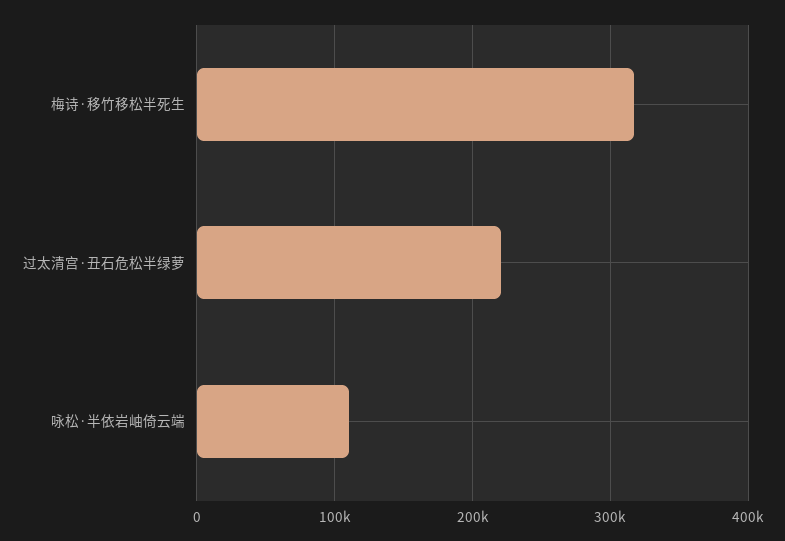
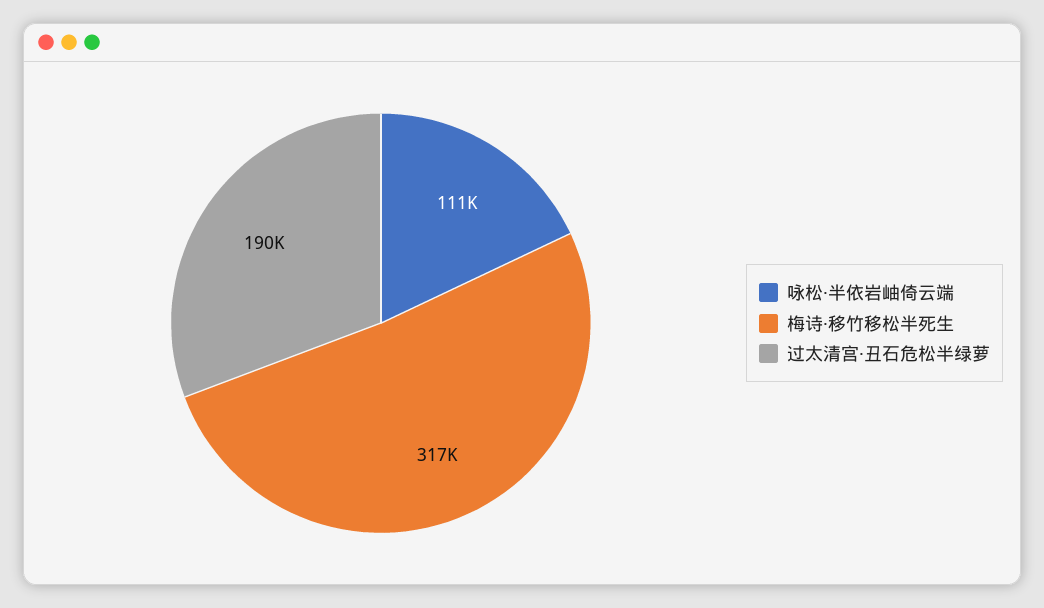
  {
    "梅诗·移竹移松半死生": 317000,
-   "过太清宫·丑石危松半绿萝": 220000,
+   "过太清宫·丑石危松半绿萝": 190000,
    "咏松·半依岩岫倚云端": 111000
  }

